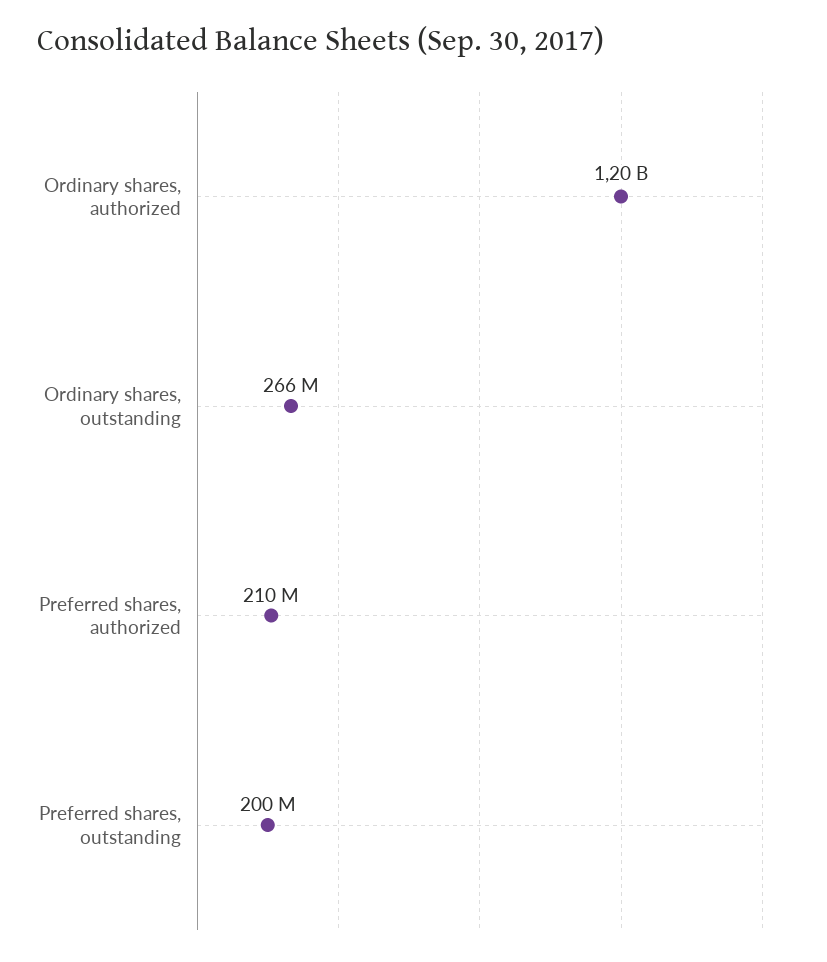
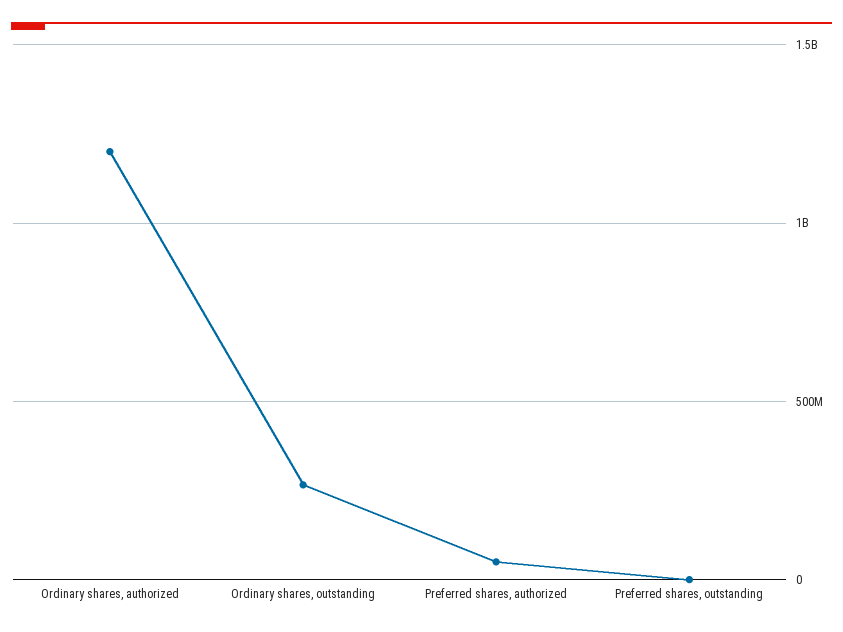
  {
    "Ordinary shares, authorized": 1200000000,
    "Ordinary shares, outstanding": 266000000,
-   "Preferred shares, authorized": 210000000,
+   "Preferred shares, authorized": 50000000,
-   "Preferred shares, outstanding": 200000000
+   "Preferred shares, outstanding": 0
  }

